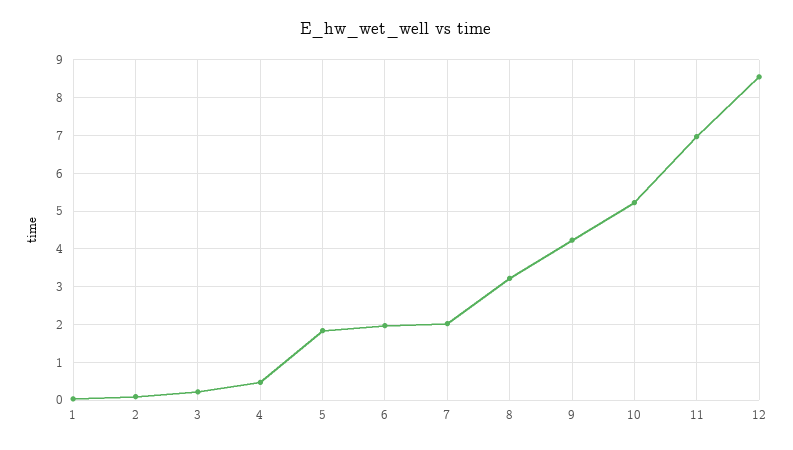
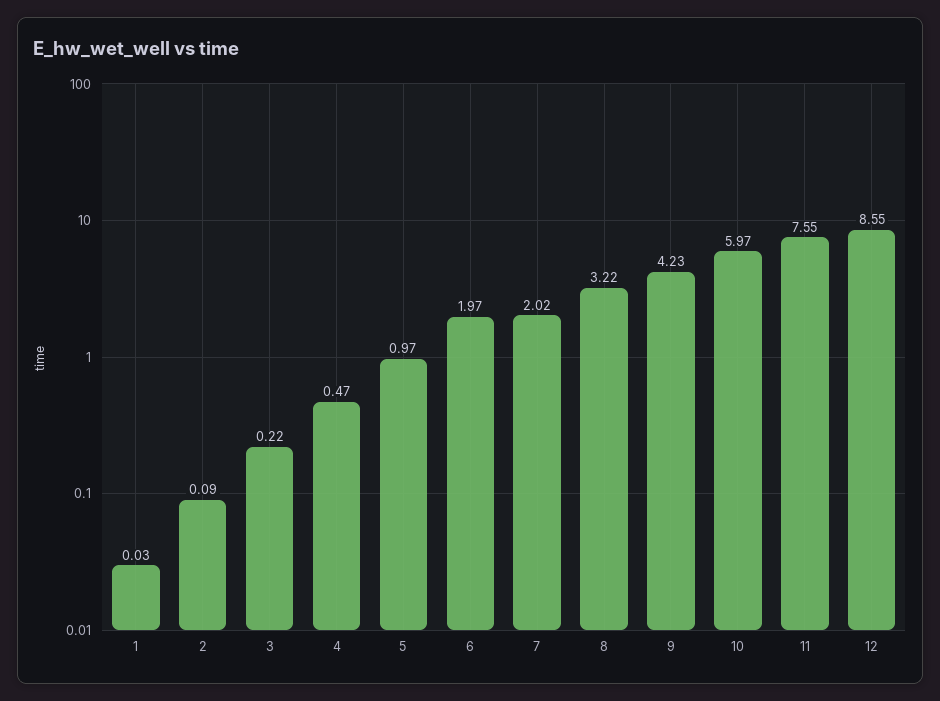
  {
    "1": 0.03,
    "2": 0.09,
    "3": 0.22,
    "4": 0.47,
-   "5": 1.8,
+   "5": 0.97,
    "6": 1.97,
    "7": 2.02,
    "8": 3.22,
    "9": 4.23,
-   "10": 5.2,
+   "10": 5.97,
-   "11": 7,
+   "11": 7.55,
    "12": 8.55
  }

